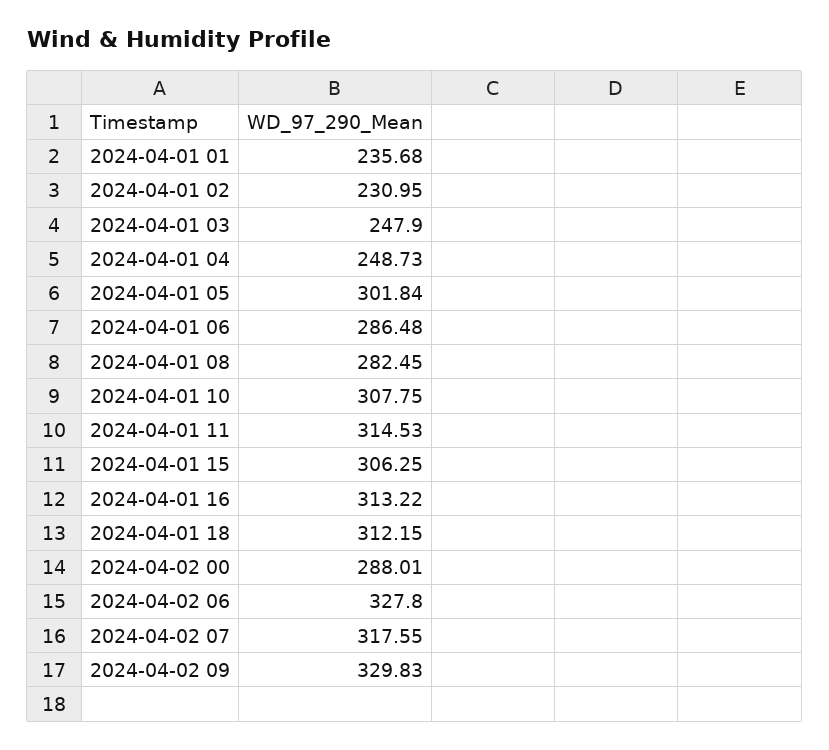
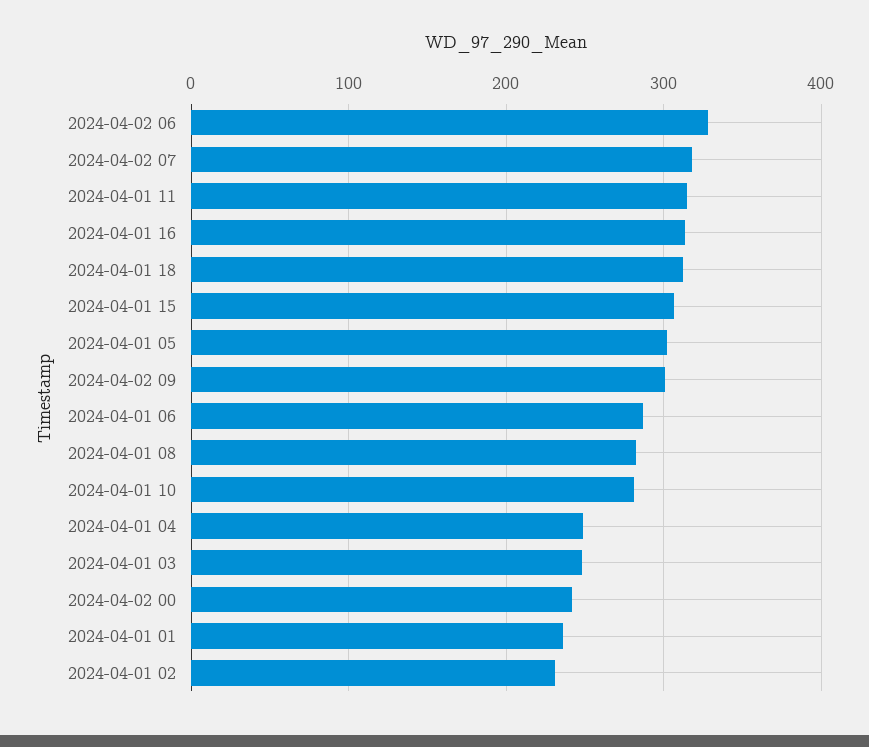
  {
    "2024-04-01 01": 235.68,
    "2024-04-01 02": 230.95,
    "2024-04-01 03": 247.9,
    "2024-04-01 04": 248.73,
    "2024-04-01 05": 301.84,
    "2024-04-01 06": 286.48,
    "2024-04-01 08": 282.45,
-   "2024-04-01 10": 307.75,
+   "2024-04-01 10": 280,
    "2024-04-01 11": 314.53,
    "2024-04-01 15": 306.25,
    "2024-04-01 16": 313.22,
    "2024-04-01 18": 312.15,
-   "2024-04-02 00": 288.01,
+   "2024-04-02 00": 240,
    "2024-04-02 06": 327.8,
    "2024-04-02 07": 317.55,
-   "2024-04-02 09": 329.83
+   "2024-04-02 09": 300
  }

